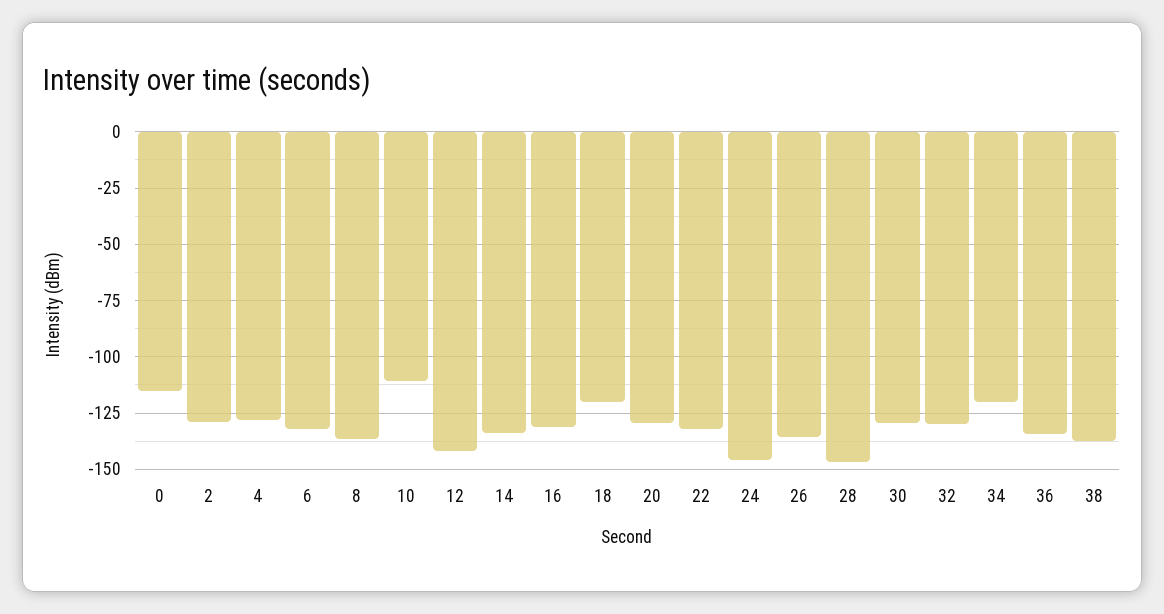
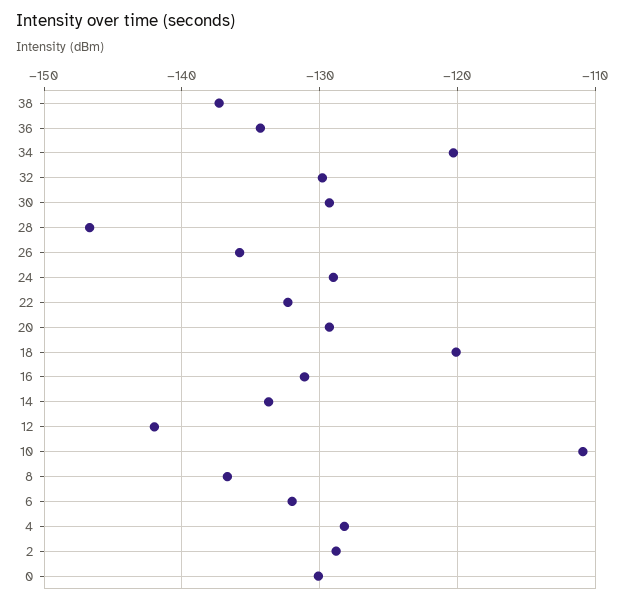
  {
-   "0": -115,
+   "0": -130,
    "2": -129,
    "4": -128,
    "6": -132,
    "8": -137,
    "10": -111,
    "12": -142,
    "14": -134,
    "16": -131,
    "18": -120,
    "20": -129,
    "22": -132,
-   "24": -145,
+   "24": -129,
    "26": -136,
    "28": -147,
    "30": -129,
    "32": -130,
    "34": -120,
    "36": -134,
    "38": -137
  }

